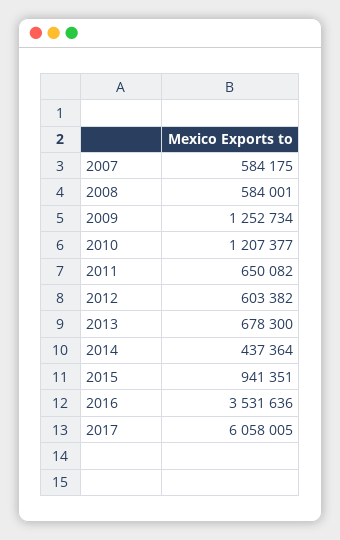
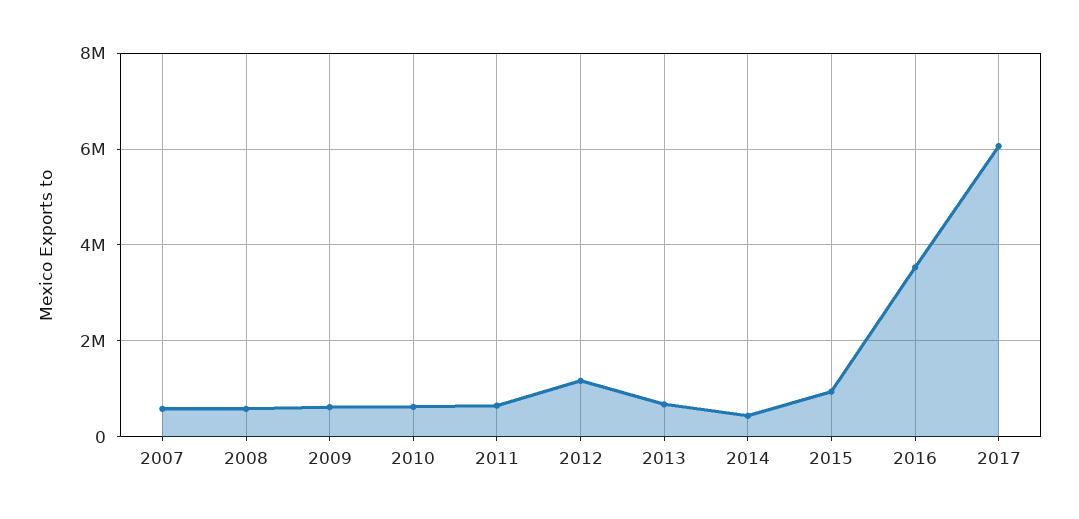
  {
    "2007": 584175,
    "2008": 584001,
-   "2009": 1252734,
+   "2009": 600000,
-   "2010": 1207377,
+   "2010": 600000,
    "2011": 650082,
-   "2012": 603382,
+   "2012": 1200000,
    "2013": 678300,
    "2014": 437364,
    "2015": 941351,
    "2016": 3531636,
    "2017": 6058005
  }

